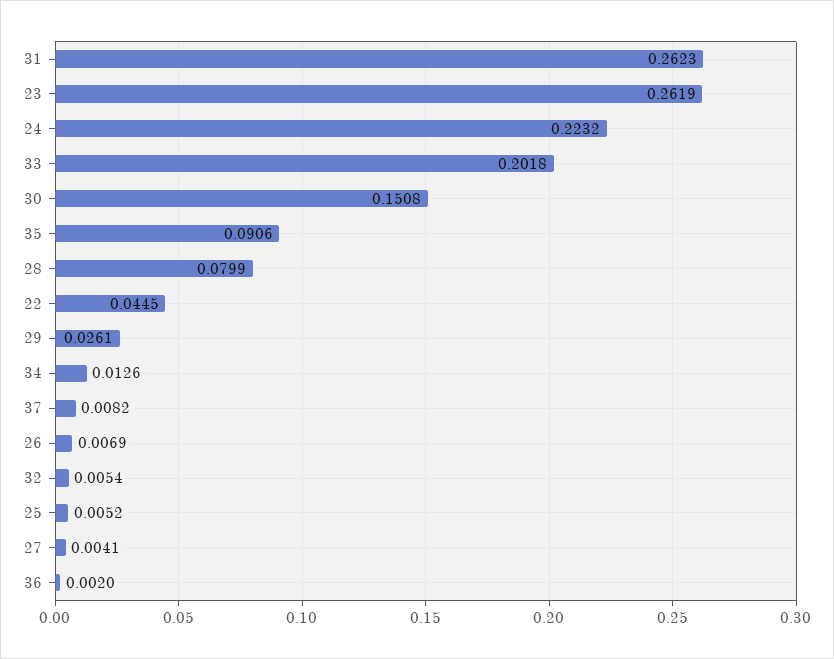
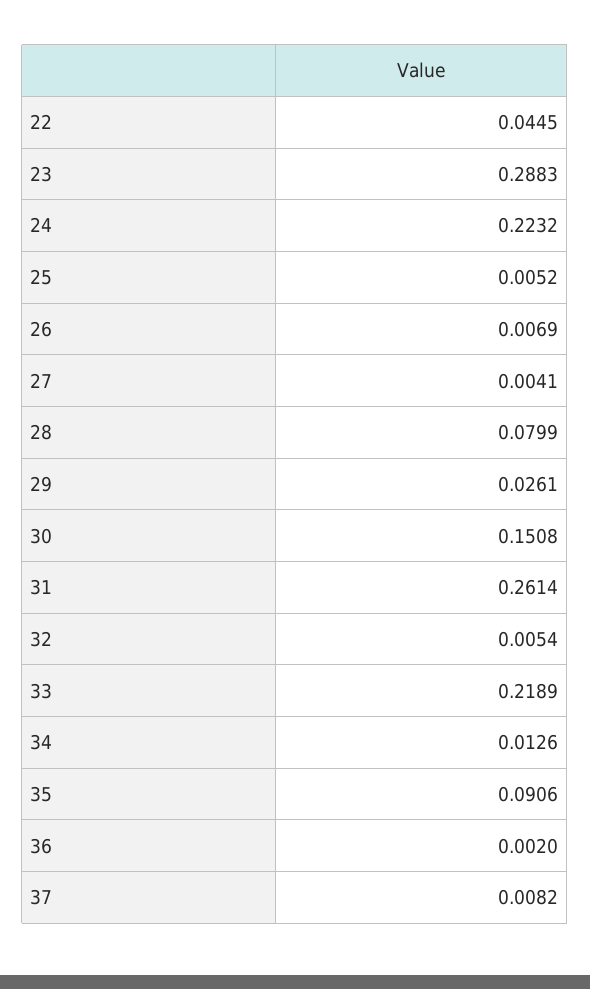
  {
-   "31": 0.2623,
+   "31": 0.2614,
-   "23": 0.2619,
+   "23": 0.2883,
    "24": 0.2232,
-   "33": 0.2018,
+   "33": 0.2189,
    "30": 0.1508,
    "35": 0.0906,
    "28": 0.0799,
    "22": 0.0445,
    "29": 0.0261,
    "34": 0.0126,
    "37": 0.0082,
    "26": 0.0069,
    "32": 0.0054,
    "25": 0.0052,
    "27": 0.0041,
    "36": 0.002
  }

